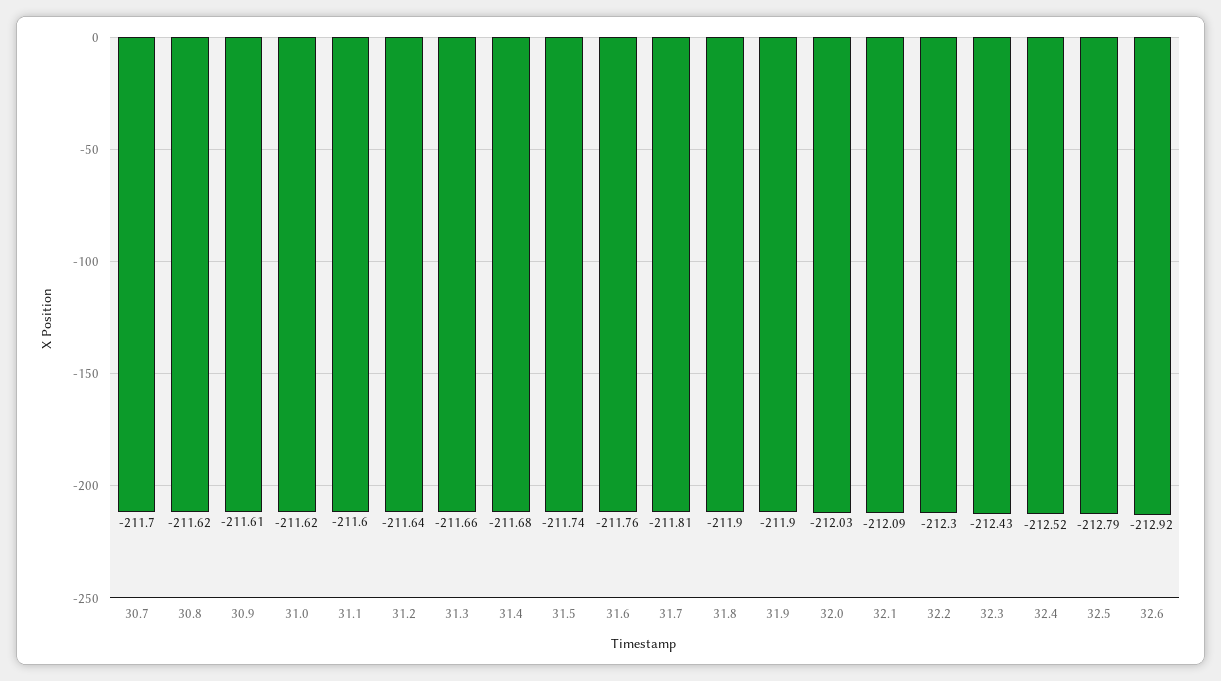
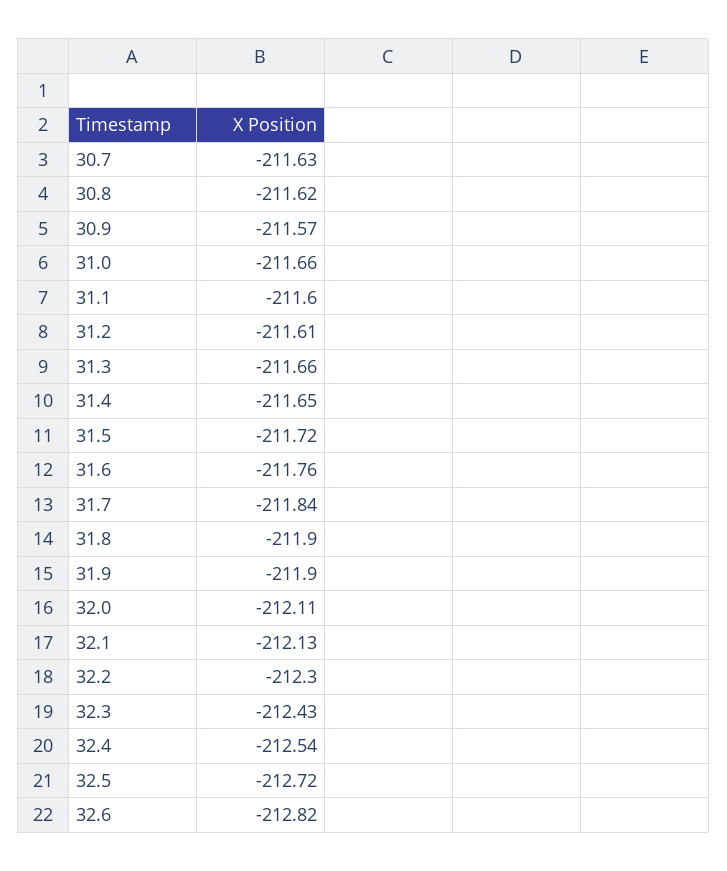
  {
-   "30.7": -211.7,
+   "30.7": -211.63,
    "30.8": -211.62,
-   "30.9": -211.61,
+   "30.9": -211.57,
-   "31.0": -211.62,
+   "31.0": -211.66,
    "31.1": -211.6,
-   "31.2": -211.64,
+   "31.2": -211.61,
    "31.3": -211.66,
-   "31.4": -211.68,
+   "31.4": -211.65,
-   "31.5": -211.74,
+   "31.5": -211.72,
    "31.6": -211.76,
-   "31.7": -211.81,
+   "31.7": -211.84,
    "31.8": -211.9,
    "31.9": -211.9,
-   "32.0": -212.03,
+   "32.0": -212.11,
-   "32.1": -212.09,
+   "32.1": -212.13,
    "32.2": -212.3,
    "32.3": -212.43,
-   "32.4": -212.52,
+   "32.4": -212.54,
-   "32.5": -212.79,
+   "32.5": -212.72,
-   "32.6": -212.92
+   "32.6": -212.82
  }

